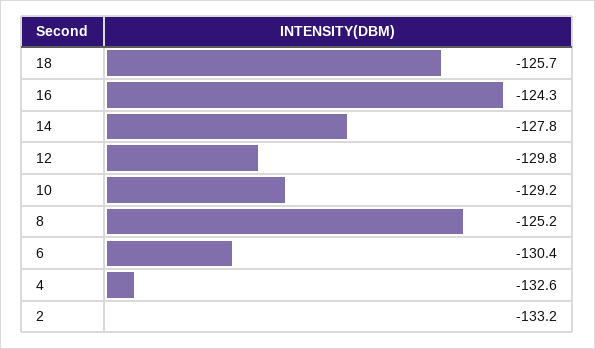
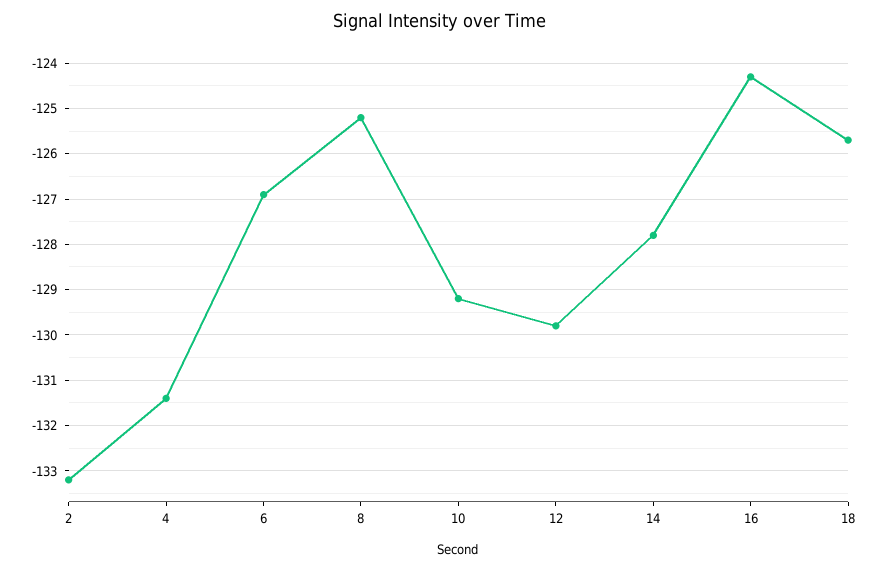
  {
    "18": -125.7,
    "16": -124.3,
    "14": -127.8,
    "12": -129.8,
    "10": -129.2,
    "8": -125.2,
-   "6": -130.4,
+   "6": -127,
-   "4": -132.6,
+   "4": -131.5,
    "2": -133.2
  }

